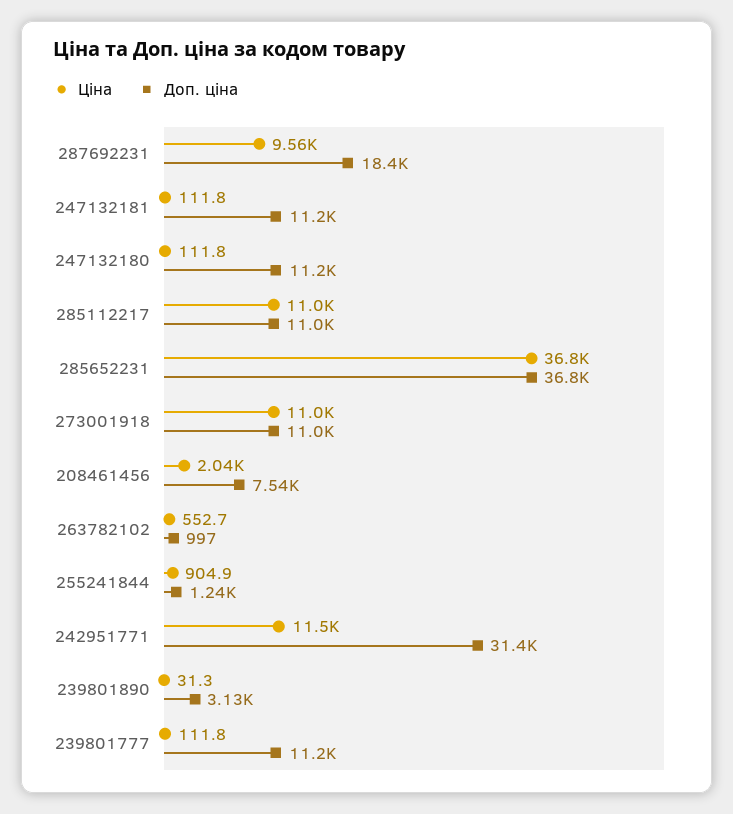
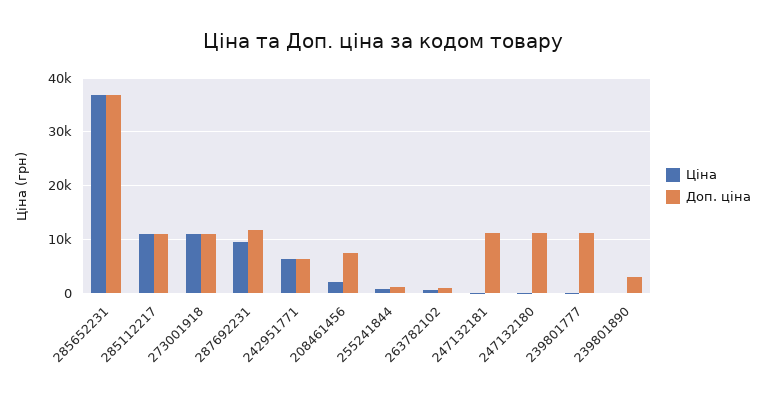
  {
    "Ціна": {
      "287692231": 9560,
      "247132181": 111.8,
      "247132180": 111.8,
      "285112217": 11000,
      "285652231": 36800,
      "273001918": 11000,
      "208461456": 2040,
      "263782102": 552.7,
      "255241844": 904.9,
-     "242951771": 11500,
+     "242951771": 6000,
      "239801890": 31.3,
      "239801777": 111.8
    },
    "Доп. ціна": {
-     "287692231": 18400,
+     "287692231": 12000,
      "247132181": 11200,
      "247132180": 11200,
      "285112217": 11000,
      "285652231": 36800,
      "273001918": 11000,
      "208461456": 7540,
      "263782102": 997,
      "255241844": 1240,
-     "242951771": 31400,
+     "242951771": 6000,
      "239801890": 3130,
      "239801777": 11200
    }
  }

